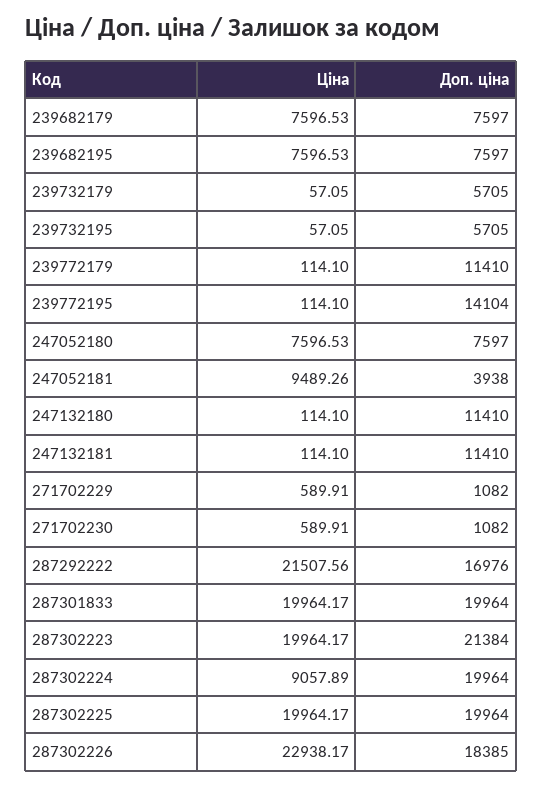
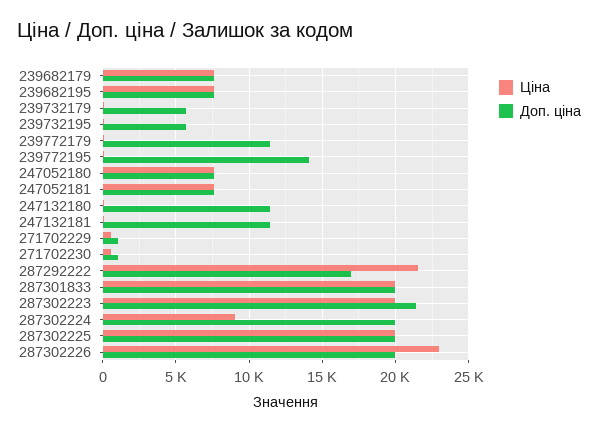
  {
    "Ціна": {
      "239682179": 7596.53,
      "239682195": 7596.53,
      "239732179": 57.05,
      "239732195": 57.05,
      "239772179": 114.1,
      "239772195": 114.1,
      "247052180": 7596.53,
-     "247052181": 9489.26,
+     "247052181": 7500,
      "247132180": 114.1,
      "247132181": 114.1,
      "271702229": 589.91,
      "271702230": 589.91,
      "287292222": 21507.56,
      "287301833": 19964.17,
      "287302223": 19964.17,
      "287302224": 9057.89,
      "287302225": 19964.17,
      "287302226": 22938.17
    },
    "Доп. ціна": {
      "239682179": 7597,
      "239682195": 7597,
      "239732179": 5705,
      "239732195": 5705,
      "239772179": 11410,
      "239772195": 14104,
      "247052180": 7597,
-     "247052181": 3938,
+     "247052181": 7500,
      "247132180": 11410,
      "247132181": 11410,
      "271702229": 1082,
      "271702230": 1082,
      "287292222": 16976,
      "287301833": 19964,
      "287302223": 21384,
      "287302224": 19964,
      "287302225": 19964,
-     "287302226": 18385
+     "287302226": 20000
    }
  }

